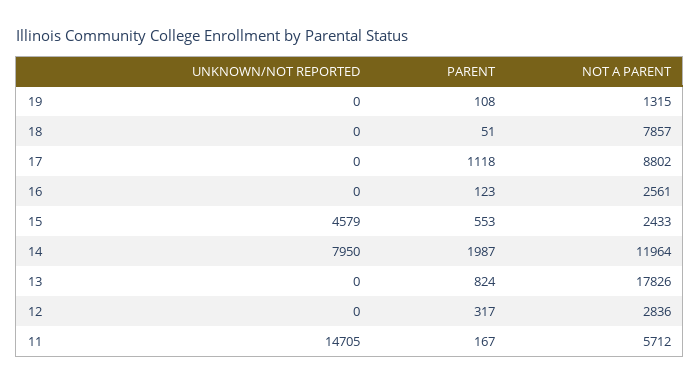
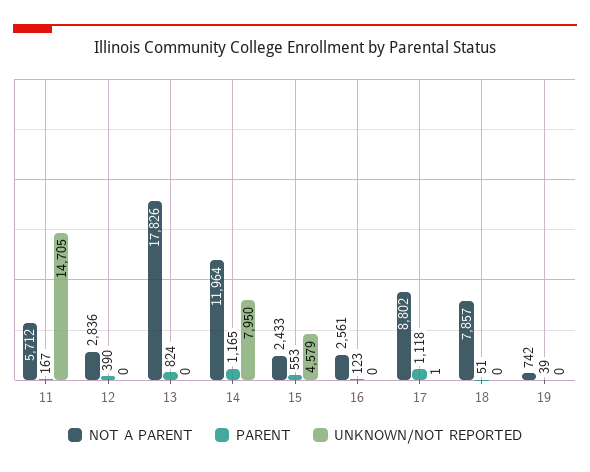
  {
    "UNKNOWN/NOT REPORTED": {
      "19": 0,
      "18": 0,
-     "17": 0,
+     "17": 1,
      "16": 0,
      "15": 4579,
      "14": 7950,
      "13": 0,
      "12": 0,
      "11": 14705
    },
    "PARENT": {
-     "19": 108,
+     "19": 39,
      "18": 51,
      "17": 1118,
      "16": 123,
      "15": 553,
-     "14": 1987,
+     "14": 1165,
      "13": 824,
-     "12": 317,
+     "12": 390,
      "11": 167
    },
    "NOT A PARENT": {
-     "19": 1315,
+     "19": 742,
      "18": 7857,
      "17": 8802,
      "16": 2561,
      "15": 2433,
      "14": 11964,
      "13": 17826,
      "12": 2836,
      "11": 5712
    }
  }

